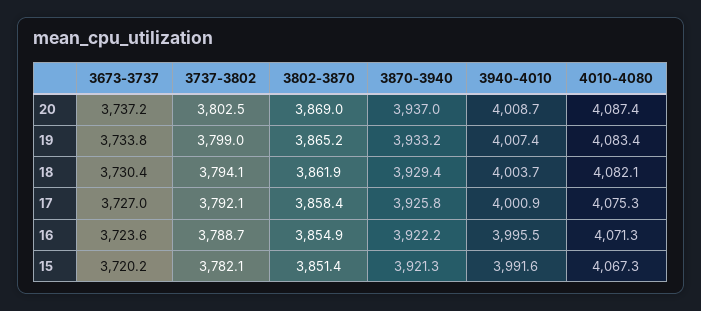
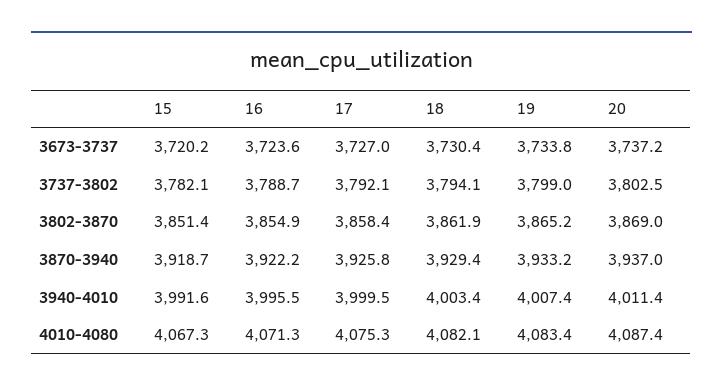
  {
    "3673-3737": {
      "20": 3737.2,
      "19": 3733.8,
      "18": 3730.4,
      "17": 3727,
      "16": 3723.6,
      "15": 3720.2
    },
    "3737-3802": {
      "20": 3802.5,
      "19": 3799,
      "18": 3794.1,
      "17": 3792.1,
      "16": 3788.7,
      "15": 3782.1
    },
    "3802-3870": {
      "20": 3869,
      "19": 3865.2,
      "18": 3861.9,
      "17": 3858.4,
      "16": 3854.9,
      "15": 3851.4
    },
    "3870-3940": {
      "20": 3937,
      "19": 3933.2,
      "18": 3929.4,
      "17": 3925.8,
      "16": 3922.2,
-     "15": 3921.3
+     "15": 3918.7
    },
    "3940-4010": {
-     "20": 4008.7,
+     "20": 4011.4,
      "19": 4007.4,
-     "18": 4003.7,
+     "18": 4003.4,
-     "17": 4000.9,
+     "17": 3999.5,
      "16": 3995.5,
      "15": 3991.6
    },
    "4010-4080": {
      "20": 4087.4,
      "19": 4083.4,
      "18": 4082.1,
      "17": 4075.3,
      "16": 4071.3,
      "15": 4067.3
    }
  }

